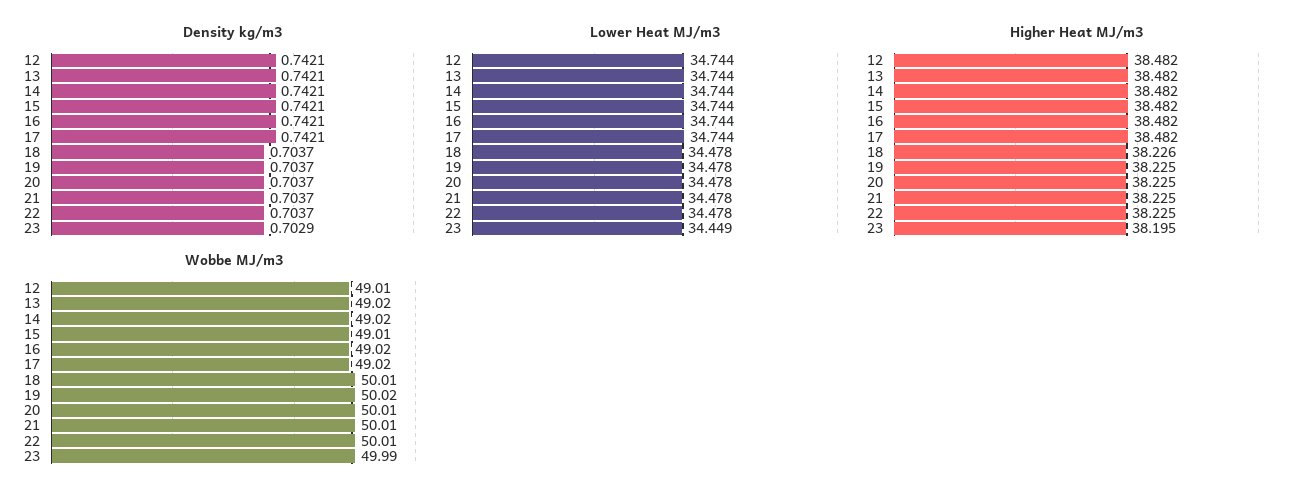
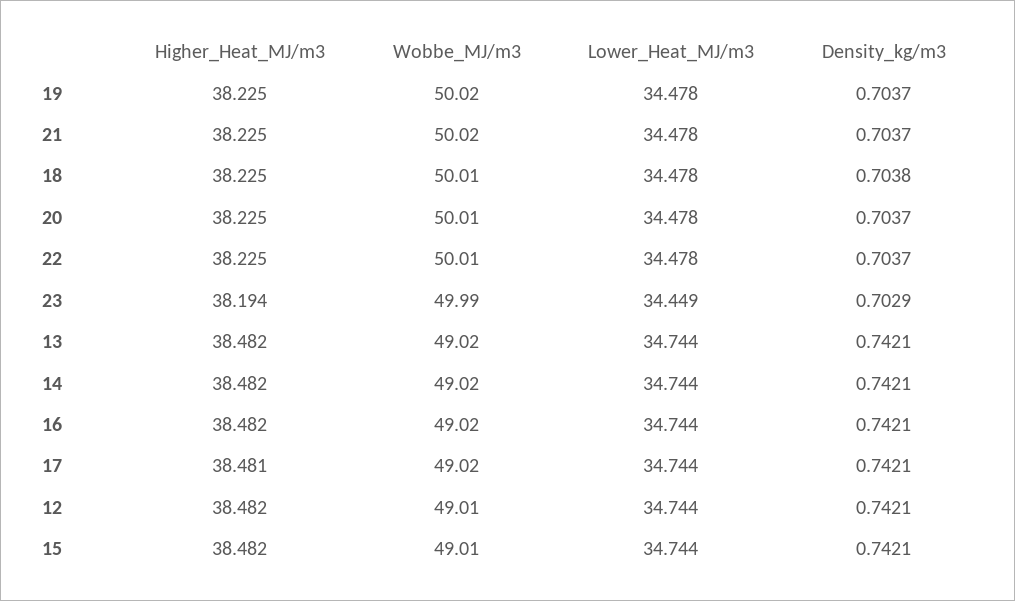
  {
    "Density kg/m3": {
      "12": 0.7421,
      "13": 0.7421,
      "14": 0.7421,
      "15": 0.7421,
      "16": 0.7421,
      "17": 0.7421,
-     "18": 0.7037,
+     "18": 0.7038,
      "19": 0.7037,
      "20": 0.7037,
      "21": 0.7037,
      "22": 0.7037,
      "23": 0.7029
    },
    "Lower Heat MJ/m3": {
      "12": 34.744,
      "13": 34.744,
      "14": 34.744,
      "15": 34.744,
      "16": 34.744,
      "17": 34.744,
      "18": 34.478,
      "19": 34.478,
      "20": 34.478,
      "21": 34.478,
      "22": 34.478,
      "23": 34.449
    },
    "Higher Heat MJ/m3": {
      "12": 38.482,
      "13": 38.482,
      "14": 38.482,
      "15": 38.482,
      "16": 38.482,
-     "17": 38.482,
+     "17": 38.481,
-     "18": 38.226,
+     "18": 38.225,
      "19": 38.225,
      "20": 38.225,
      "21": 38.225,
      "22": 38.225,
-     "23": 38.195
+     "23": 38.194
    },
    "Wobbe MJ/m3": {
      "12": 49.01,
      "13": 49.02,
      "14": 49.02,
      "15": 49.01,
      "16": 49.02,
      "17": 49.02,
      "18": 50.01,
      "19": 50.02,
      "20": 50.01,
-     "21": 50.01,
+     "21": 50.02,
      "22": 50.01,
      "23": 49.99
    }
  }

